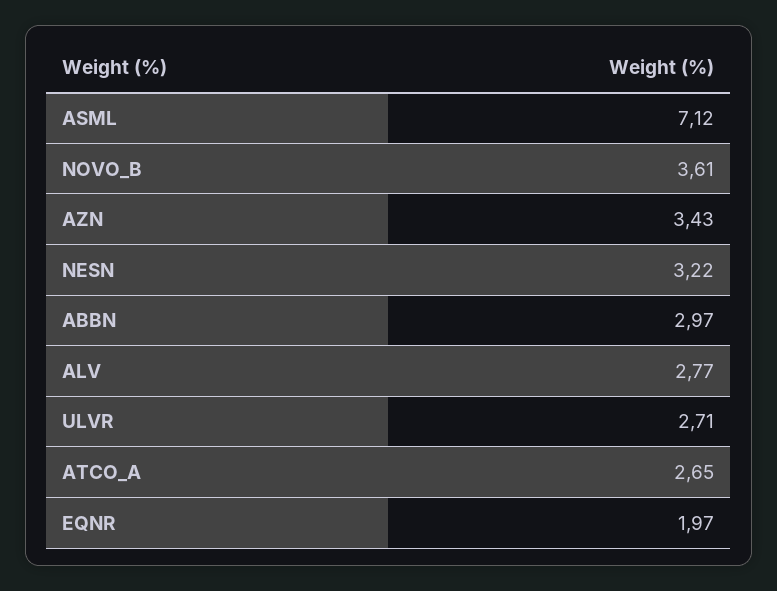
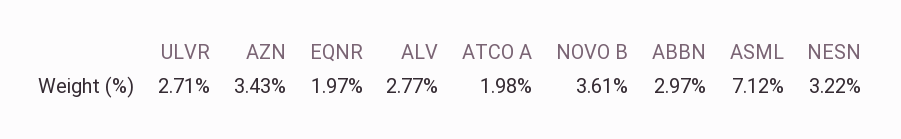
  {
    "ASML": 7.12,
    "NOVO_B": 3.61,
    "AZN": 3.43,
    "NESN": 3.22,
    "ABBN": 2.97,
    "ALV": 2.77,
    "ULVR": 2.71,
-   "ATCO_A": 2.65,
+   "ATCO_A": 1.98,
    "EQNR": 1.97
  }

